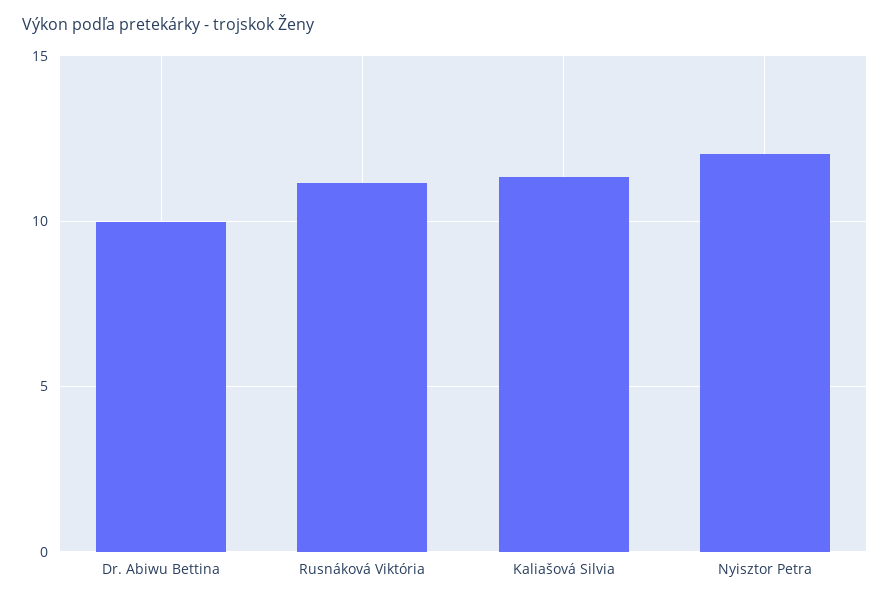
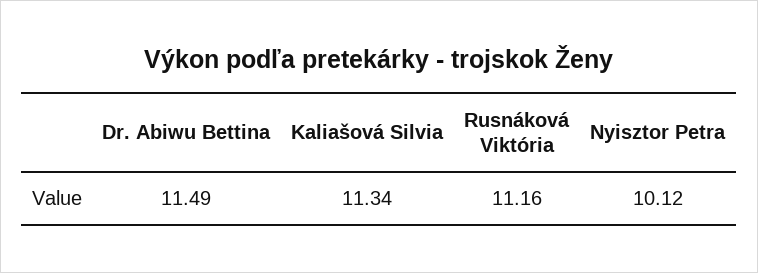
  {
-   "Dr. Abiwu Bettina": 10,
+   "Dr. Abiwu Bettina": 11.49,
    "Rusnáková Viktória": 11.16,
    "Kaliašová Silvia": 11.34,
-   "Nyisztor Petra": 12
+   "Nyisztor Petra": 10.12
  }

